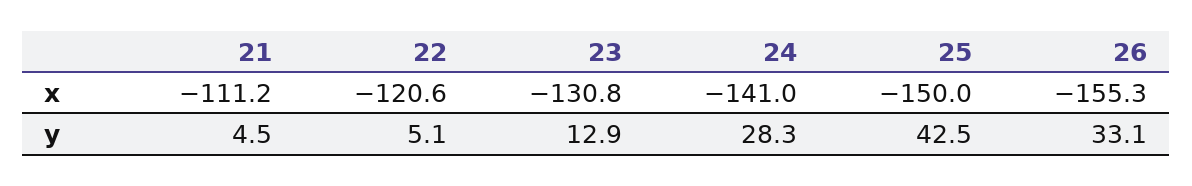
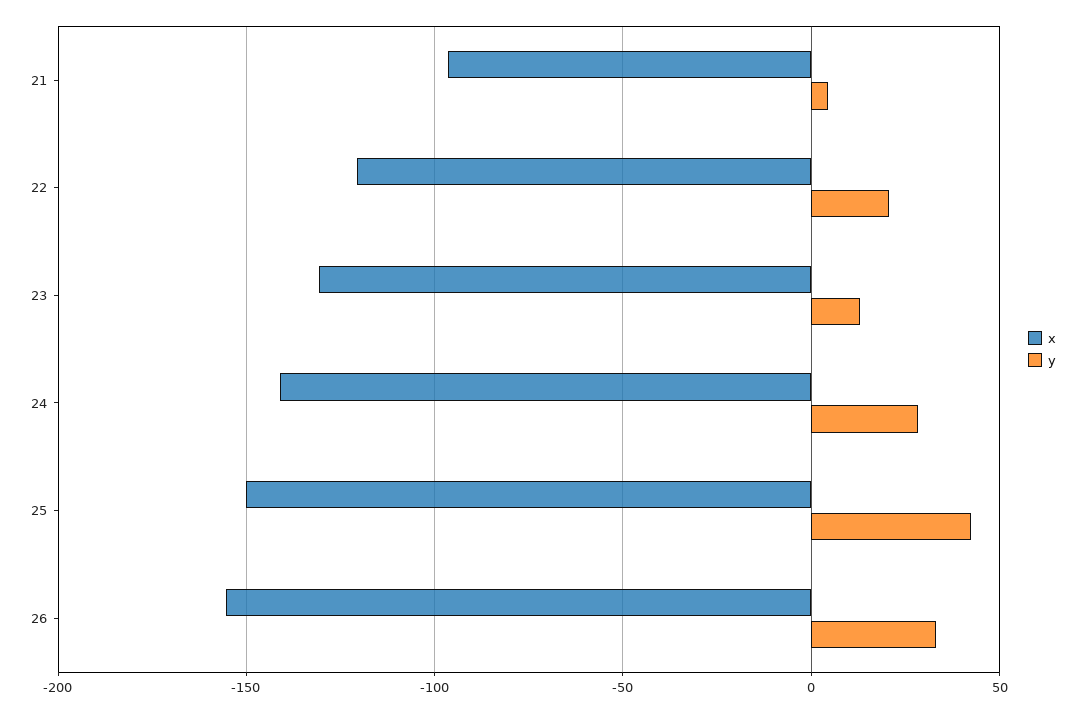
  {
    "x": {
-     "21": -111.2,
+     "21": -95,
      "22": -120.6,
      "23": -130.8,
      "24": -141,
      "25": -150,
      "26": -155.3
    },
    "y": {
      "21": 4.5,
-     "22": 5.1,
+     "22": 20,
      "23": 12.9,
      "24": 28.3,
      "25": 42.5,
      "26": 33.1
    }
  }

